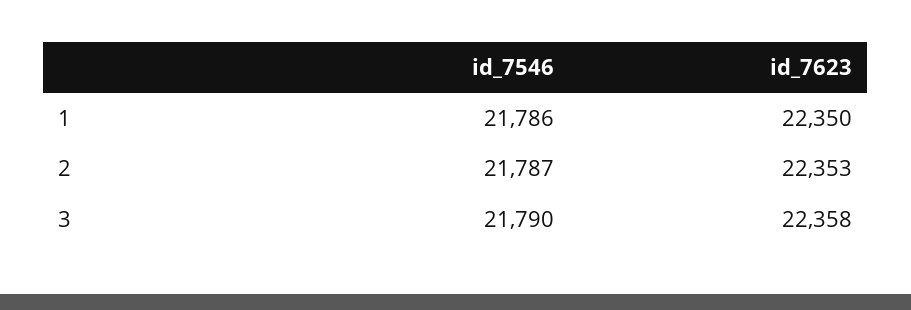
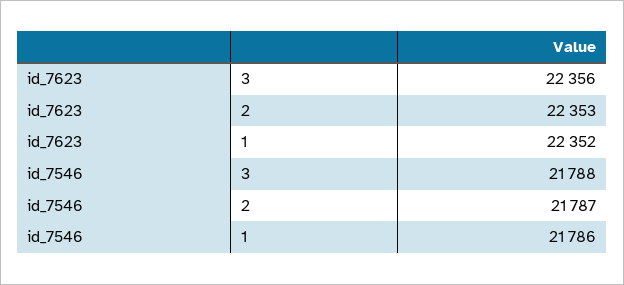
  {
    "id_7546": {
      "1": 21786,
      "2": 21787,
-     "3": 21790
+     "3": 21788
    },
    "id_7623": {
-     "1": 22350,
+     "1": 22352,
      "2": 22353,
-     "3": 22358
+     "3": 22356
    }
  }

